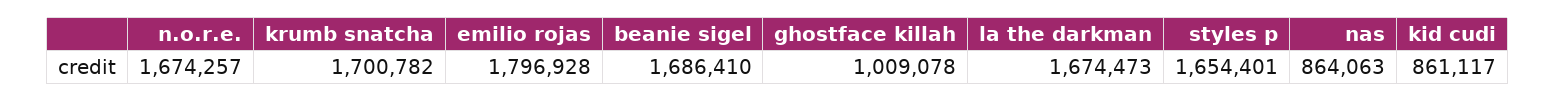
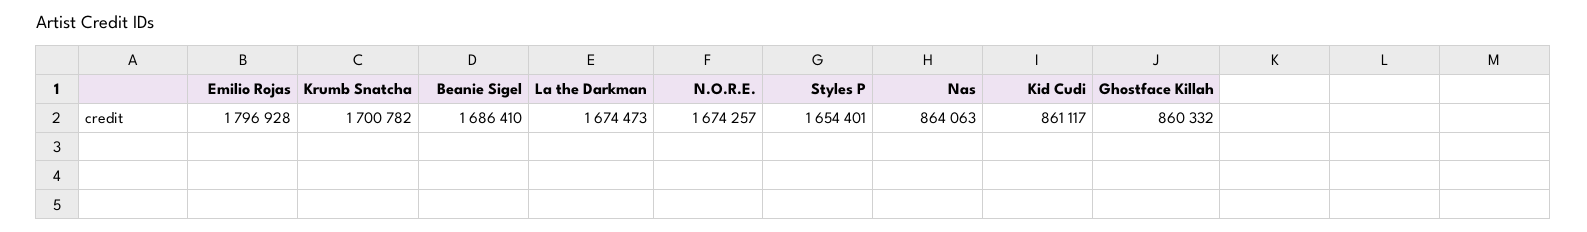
  {
    "n.o.r.e.": 1674257,
    "krumb snatcha": 1700782,
    "emilio rojas": 1796928,
    "beanie sigel": 1686410,
-   "ghostface killah": 1009078,
+   "ghostface killah": 860332,
    "la the darkman": 1674473,
    "styles p": 1654401,
    "nas": 864063,
    "kid cudi": 861117
  }

